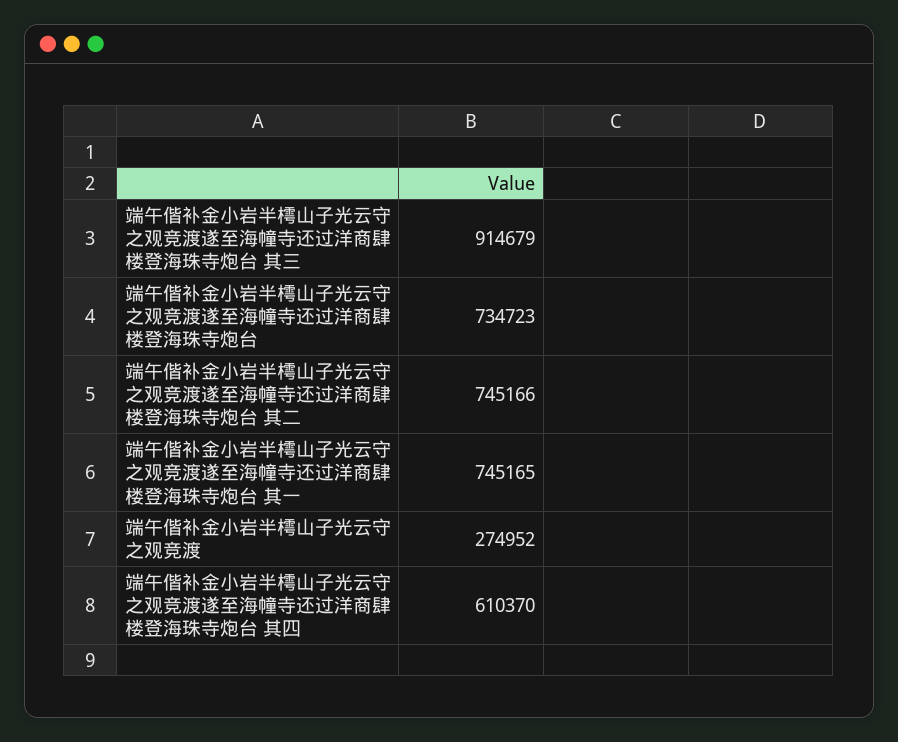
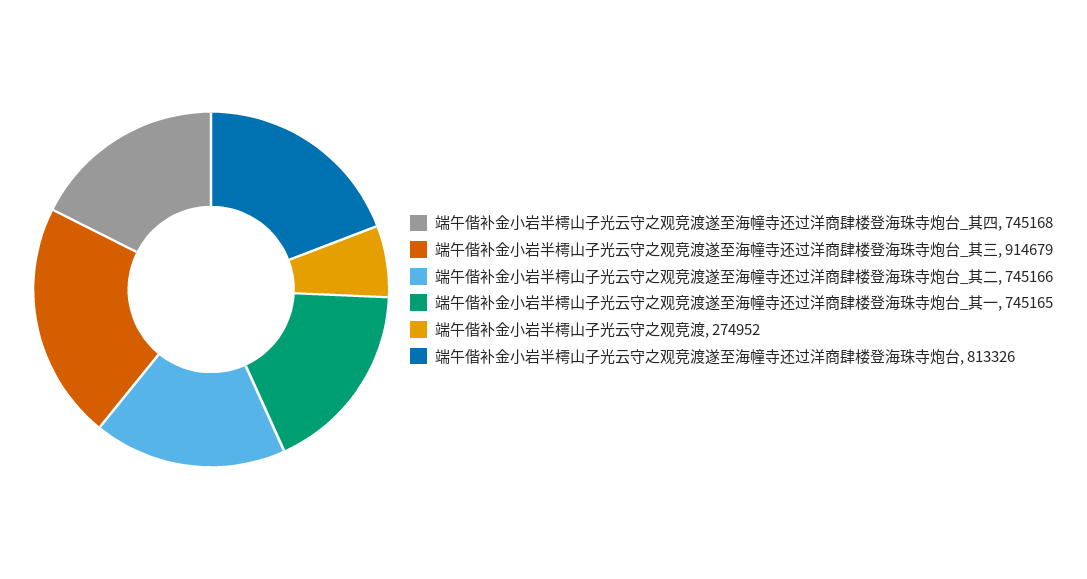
  {
    "端午偕补金小岩半樗山子光云守之观竞渡遂至海幢寺还过洋商肆楼登海珠寺炮台 其三": 914679,
-   "端午偕补金小岩半樗山子光云守之观竞渡遂至海幢寺还过洋商肆楼登海珠寺炮台": 734723,
+   "端午偕补金小岩半樗山子光云守之观竞渡遂至海幢寺还过洋商肆楼登海珠寺炮台": 813326,
    "端午偕补金小岩半樗山子光云守之观竞渡遂至海幢寺还过洋商肆楼登海珠寺炮台 其二": 745166,
    "端午偕补金小岩半樗山子光云守之观竞渡遂至海幢寺还过洋商肆楼登海珠寺炮台 其一": 745165,
    "端午偕补金小岩半樗山子光云守之观竞渡": 274952,
-   "端午偕补金小岩半樗山子光云守之观竞渡遂至海幢寺还过洋商肆楼登海珠寺炮台 其四": 610370
+   "端午偕补金小岩半樗山子光云守之观竞渡遂至海幢寺还过洋商肆楼登海珠寺炮台 其四": 745168
  }

